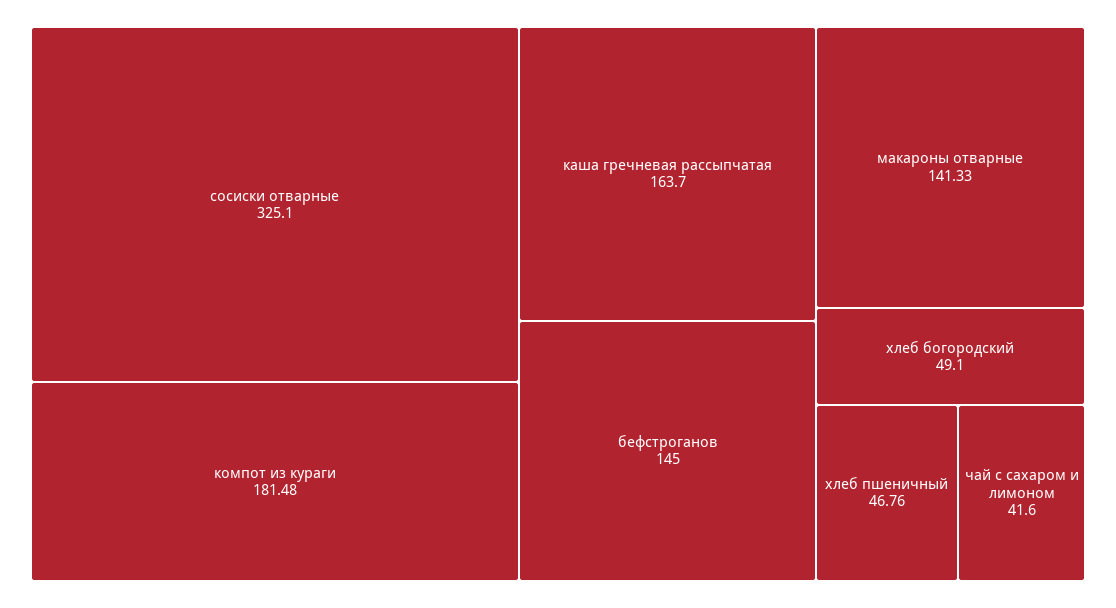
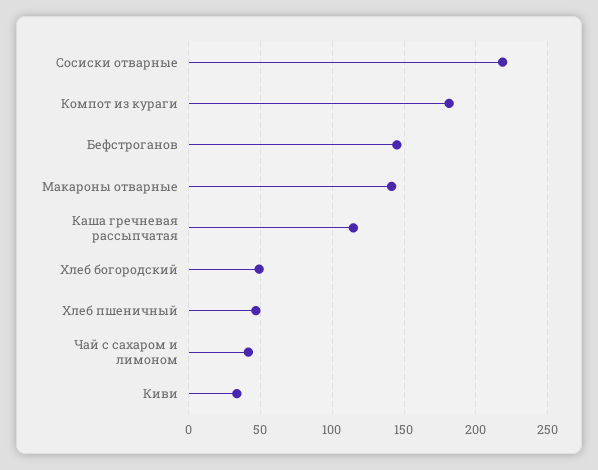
  {
-   "сосиски отварные": 325.1,
+   "сосиски отварные": 220,
    "компот из кураги": 181.48,
-   "каша гречневая рассыпчатая": 163.7,
+   "каша гречневая рассыпчатая": 115,
    "бефстроганов": 145,
    "макароны отварные": 141.33,
    "хлеб богородский": 49.1,
    "хлеб пшеничный": 46.76,
-   "чай с сахаром и лимоном": 41.6
+   "чай с сахаром и лимоном": 41.6,
+   "Киви": 35
  }

